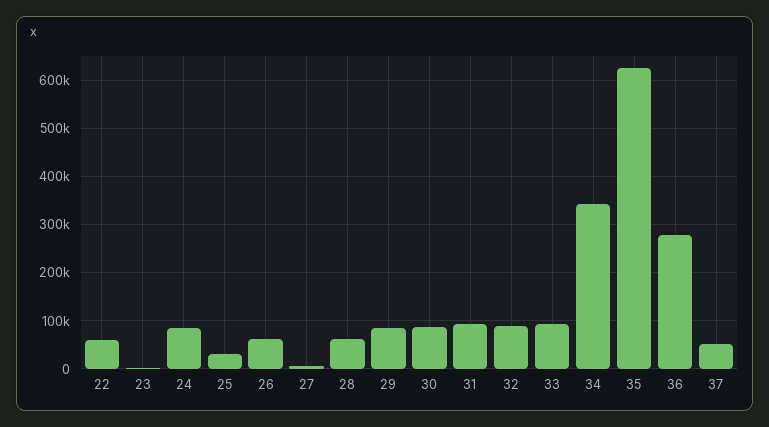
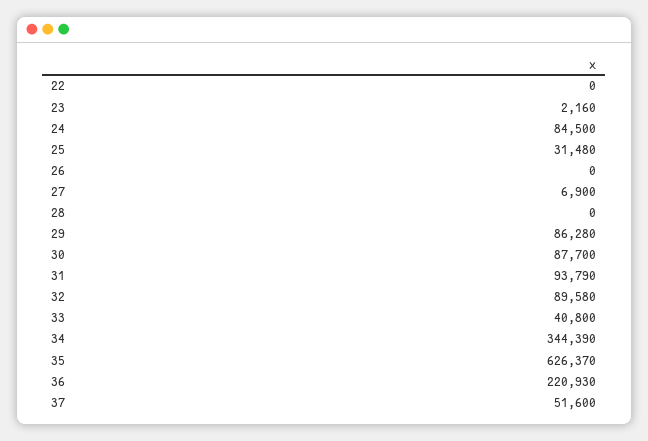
  {
-   "22": 60000,
+   "22": 0,
    "23": 2160,
    "24": 84500,
    "25": 31480,
-   "26": 60000,
+   "26": 0,
    "27": 6900,
-   "28": 60000,
+   "28": 0,
    "29": 86280,
    "30": 87700,
    "31": 93790,
    "32": 89580,
-   "33": 100000,
+   "33": 40800,
    "34": 344390,
    "35": 626370,
-   "36": 280000,
+   "36": 220930,
    "37": 51600
  }

